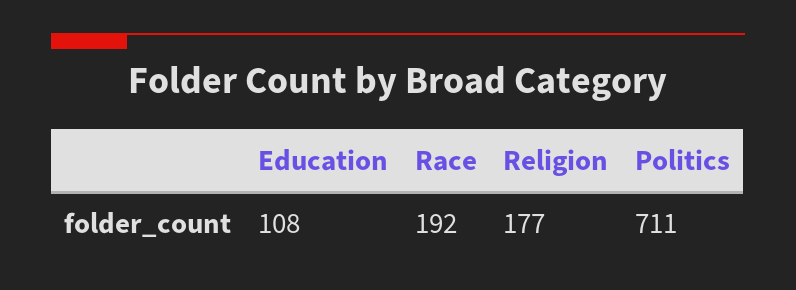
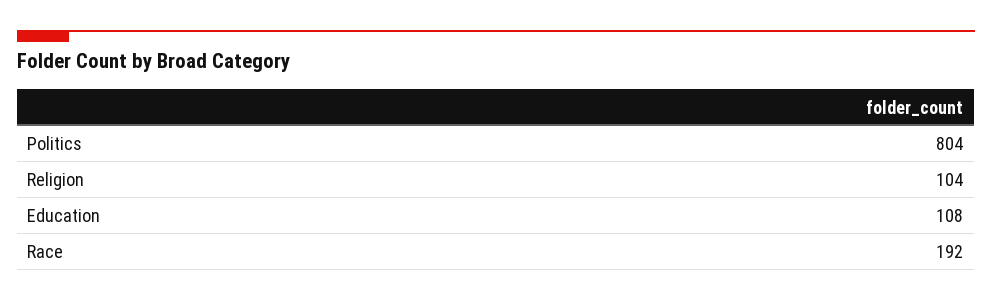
  {
    "Education": 108,
    "Race": 192,
-   "Religion": 177,
+   "Religion": 104,
-   "Politics": 711
+   "Politics": 804
  }

